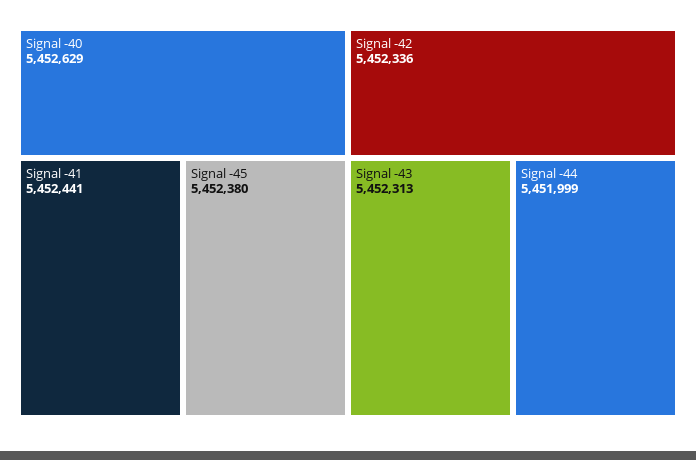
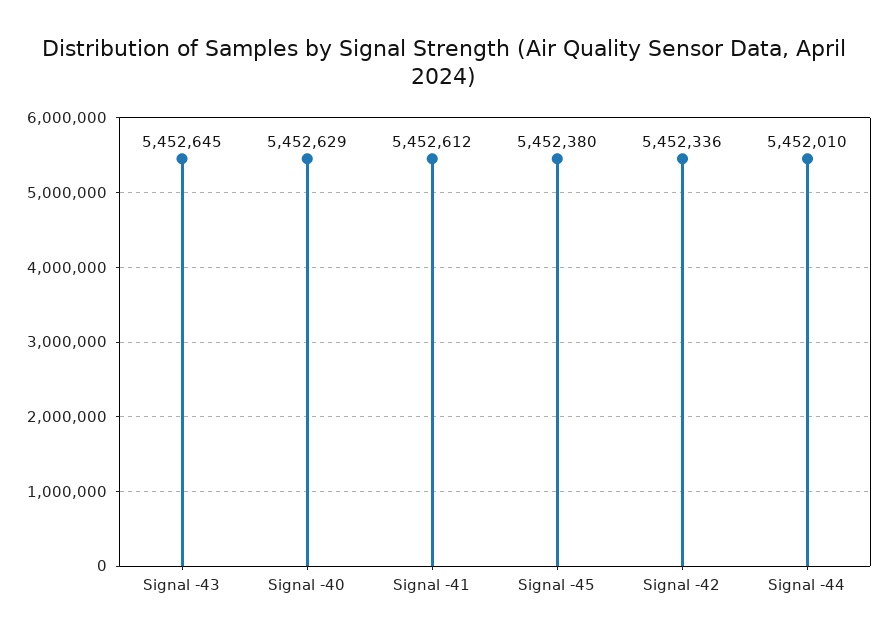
  {
    "Signal -40": 5452629,
-   "Signal -41": 5452441,
+   "Signal -41": 5452612,
    "Signal -45": 5452380,
    "Signal -42": 5452336,
-   "Signal -43": 5452313,
+   "Signal -43": 5452645,
-   "Signal -44": 5451999
+   "Signal -44": 5452010
  }

